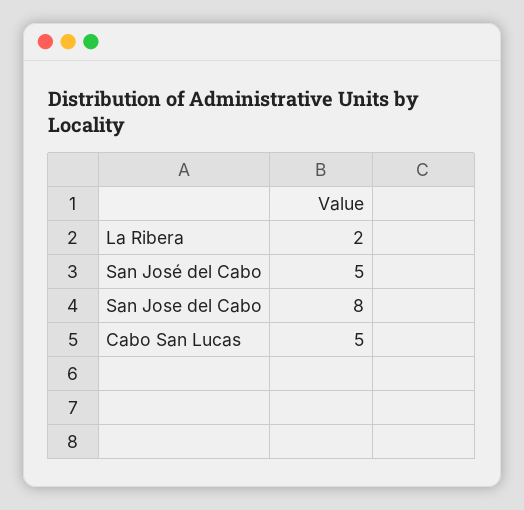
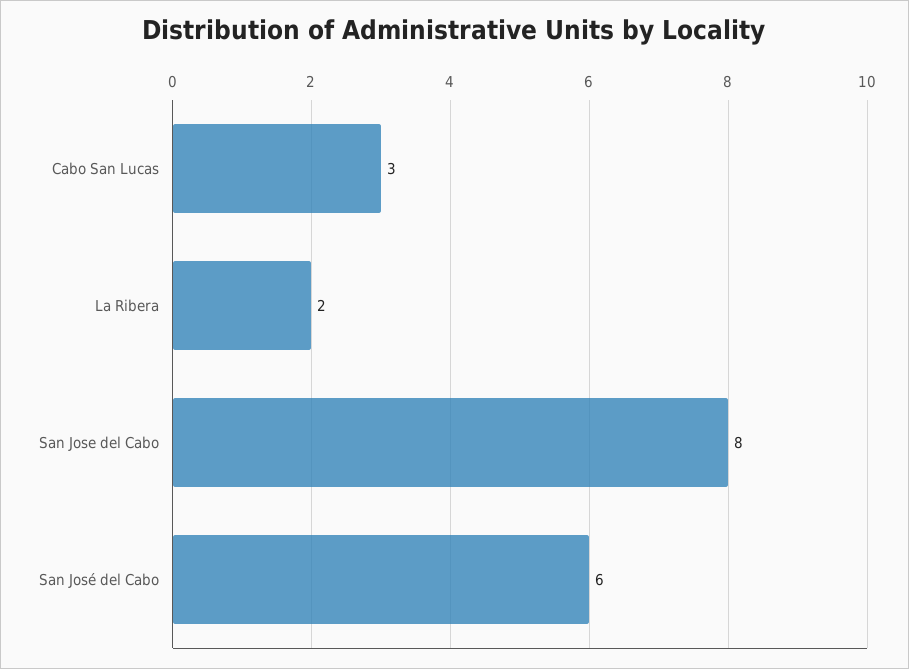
  {
    "La Ribera": 2,
-   "San José del Cabo": 5,
+   "San José del Cabo": 6,
    "San Jose del Cabo": 8,
-   "Cabo San Lucas": 5
+   "Cabo San Lucas": 3
  }

